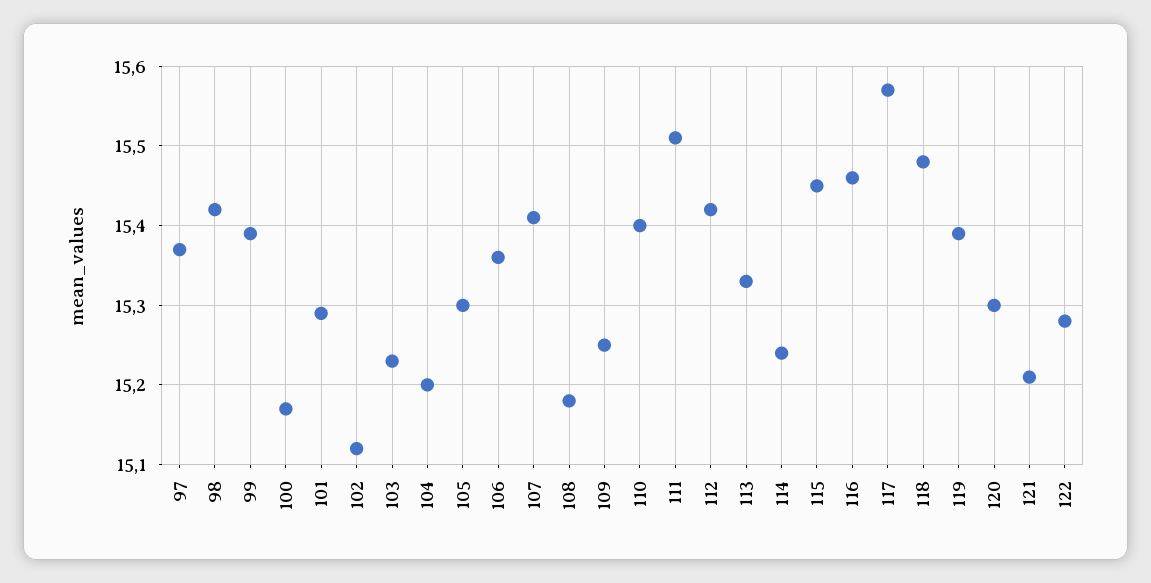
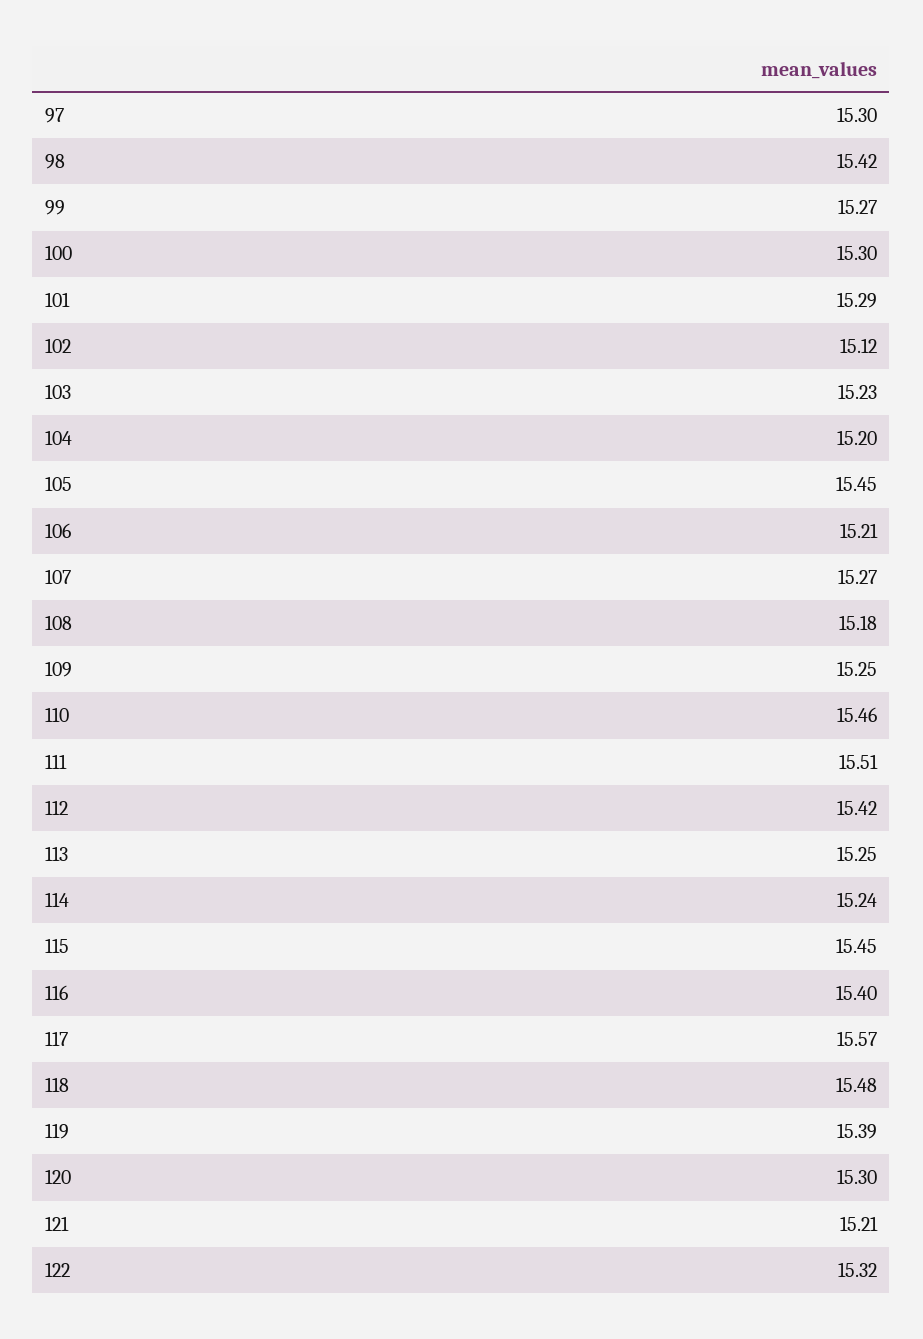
  {
-   "97": 15.37,
+   "97": 15.3,
    "98": 15.42,
-   "99": 15.39,
+   "99": 15.27,
-   "100": 15.17,
+   "100": 15.3,
    "101": 15.29,
    "102": 15.12,
    "103": 15.23,
    "104": 15.2,
-   "105": 15.3,
+   "105": 15.45,
-   "106": 15.36,
+   "106": 15.21,
-   "107": 15.41,
+   "107": 15.27,
    "108": 15.18,
    "109": 15.25,
-   "110": 15.4,
+   "110": 15.46,
    "111": 15.51,
    "112": 15.42,
-   "113": 15.33,
+   "113": 15.25,
    "114": 15.24,
    "115": 15.45,
-   "116": 15.46,
+   "116": 15.4,
    "117": 15.57,
    "118": 15.48,
    "119": 15.39,
    "120": 15.3,
    "121": 15.21,
-   "122": 15.28
+   "122": 15.32
  }

